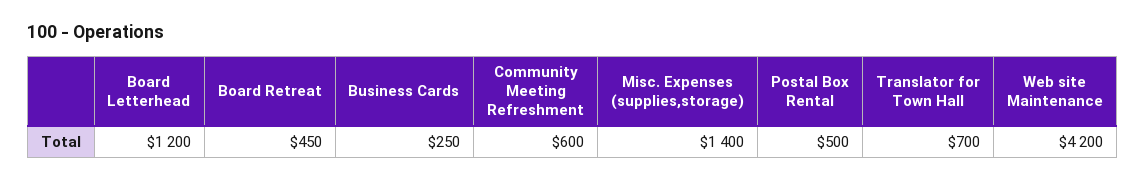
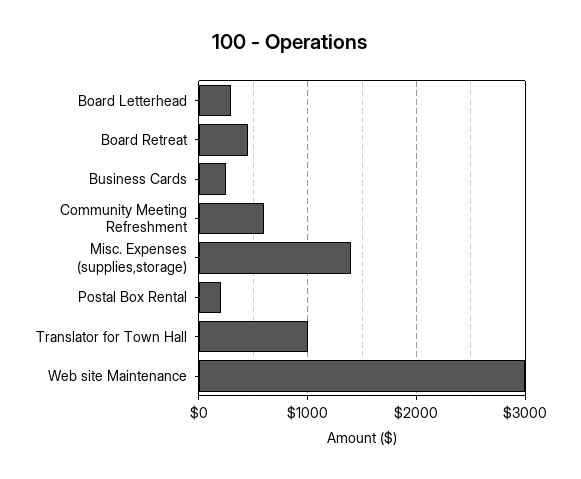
  {
-   "Board Letterhead": 1200,
+   "Board Letterhead": 300,
    "Board Retreat": 450,
    "Business Cards": 250,
    "Community Meeting Refreshment": 600,
    "Misc. Expenses (supplies,storage)": 1400,
-   "Postal Box Rental": 500,
+   "Postal Box Rental": 200,
-   "Translator for Town Hall": 700,
+   "Translator for Town Hall": 1000,
-   "Web site Maintenance": 4200
+   "Web site Maintenance": 3000
  }

